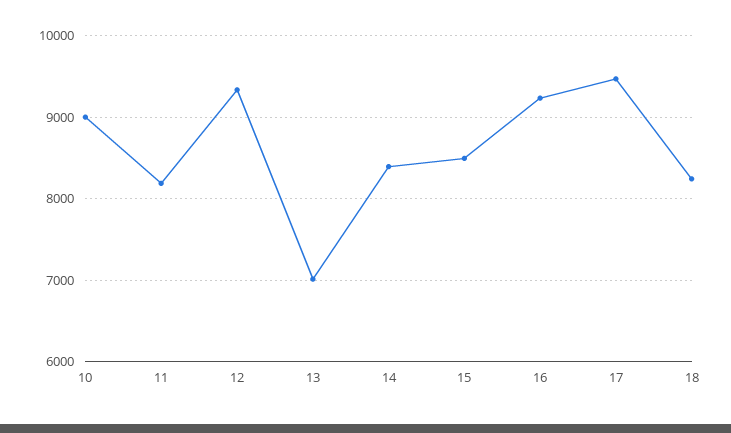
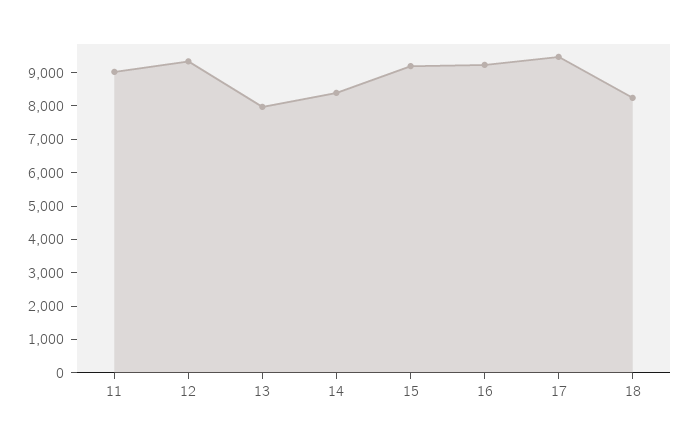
  {
-   "10": 9000,
-   "11": 8200,
+   "11": 9000,
    "12": 9300,
-   "13": 7000,
+   "13": 8000,
    "14": 8400,
-   "15": 8500,
+   "15": 9250,
    "16": 9200,
    "17": 9500,
    "18": 8200
  }

